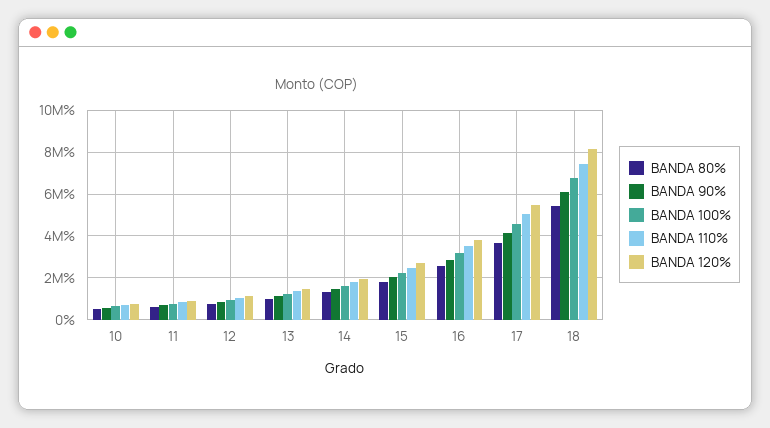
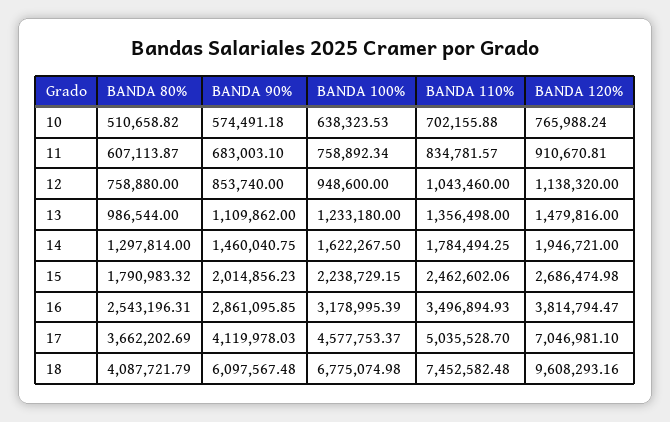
  {
    "BANDA 80%": {
      "10": 510658.82,
      "11": 607113.87,
      "12": 758880,
      "13": 986544,
      "14": 1297814,
      "15": 1790983.32,
      "16": 2543196.31,
      "17": 3662202.69,
-     "18": 5500000
+     "18": 4087721.79
    },
    "BANDA 90%": {
      "10": 574491.18,
      "11": 683003.1,
      "12": 853740,
      "13": 1109862,
      "14": 1460040.75,
      "15": 2014856.23,
      "16": 2861095.85,
      "17": 4119978.03,
      "18": 6097567.48
    },
    "BANDA 100%": {
      "10": 638323.53,
      "11": 758892.34,
      "12": 948600,
      "13": 1233180,
      "14": 1622267.5,
      "15": 2238729.15,
      "16": 3178995.39,
      "17": 4577753.37,
      "18": 6775074.98
    },
    "BANDA 110%": {
      "10": 702155.88,
      "11": 834781.57,
      "12": 1043460,
      "13": 1356498,
      "14": 1784494.25,
      "15": 2462602.06,
      "16": 3496894.93,
      "17": 5035528.7,
      "18": 7452582.48
    },
    "BANDA 120%": {
      "10": 765988.24,
      "11": 910670.81,
      "12": 1138320,
      "13": 1479816,
      "14": 1946721,
      "15": 2686474.98,
      "16": 3814794.47,
-     "17": 5500000,
+     "17": 7046981.1,
-     "18": 8000000
+     "18": 9608293.16
    }
  }

